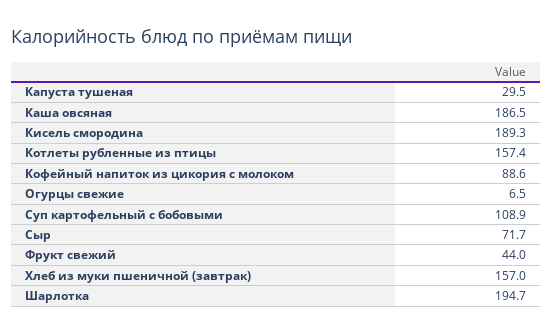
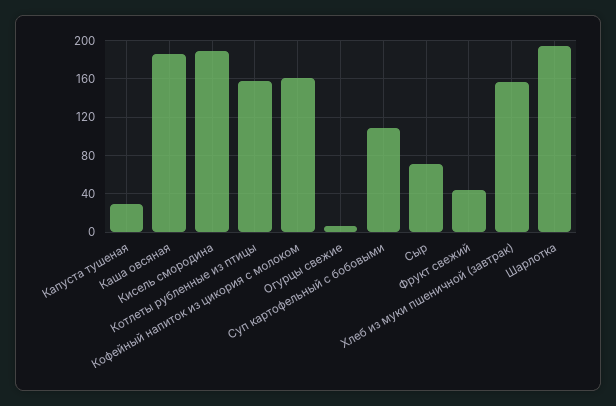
  {
    "Капуста тушеная": 29.5,
    "Каша овсяная": 186.5,
    "Кисель смородина": 189.3,
    "Котлеты рубленные из птицы": 157.4,
-   "Кофейный напиток из цикория с молоком": 88.6,
+   "Кофейный напиток из цикория с молоком": 160,
    "Огурцы свежие": 6.5,
    "Суп картофельный с бобовыми": 108.9,
    "Сыр": 71.7,
    "Фрукт свежий": 44,
    "Хлеб из муки пшеничной (завтрак)": 157,
    "Шарлотка": 194.7
  }

